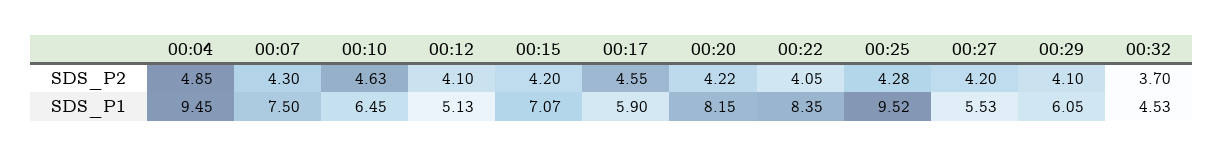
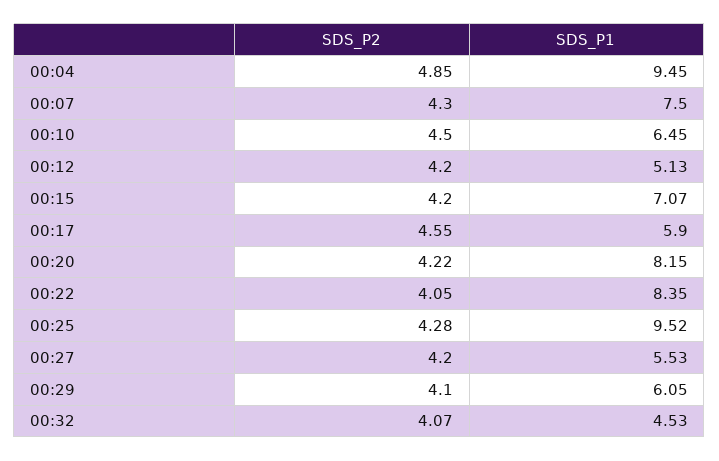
  {
    "00:04": {
      "SDS_P2": 4.85,
      "SDS_P1": 9.45
    },
    "00:07": {
      "SDS_P2": 4.3,
      "SDS_P1": 7.5
    },
    "00:10": {
-     "SDS_P2": 4.63,
+     "SDS_P2": 4.5,
      "SDS_P1": 6.45
    },
    "00:12": {
-     "SDS_P2": 4.1,
+     "SDS_P2": 4.2,
      "SDS_P1": 5.13
    },
    "00:15": {
      "SDS_P2": 4.2,
      "SDS_P1": 7.07
    },
    "00:17": {
      "SDS_P2": 4.55,
      "SDS_P1": 5.9
    },
    "00:20": {
      "SDS_P2": 4.22,
      "SDS_P1": 8.15
    },
    "00:22": {
      "SDS_P2": 4.05,
      "SDS_P1": 8.35
    },
    "00:25": {
      "SDS_P2": 4.28,
      "SDS_P1": 9.52
    },
    "00:27": {
      "SDS_P2": 4.2,
      "SDS_P1": 5.53
    },
    "00:29": {
      "SDS_P2": 4.1,
      "SDS_P1": 6.05
    },
    "00:32": {
-     "SDS_P2": 3.7,
+     "SDS_P2": 4.07,
      "SDS_P1": 4.53
    }
  }

